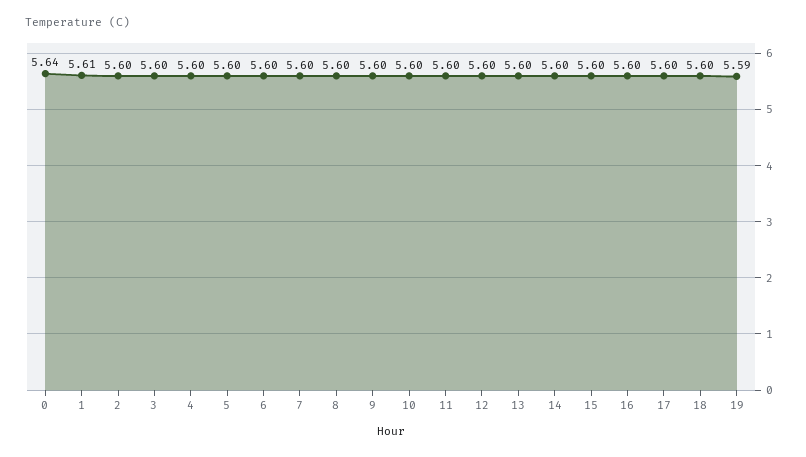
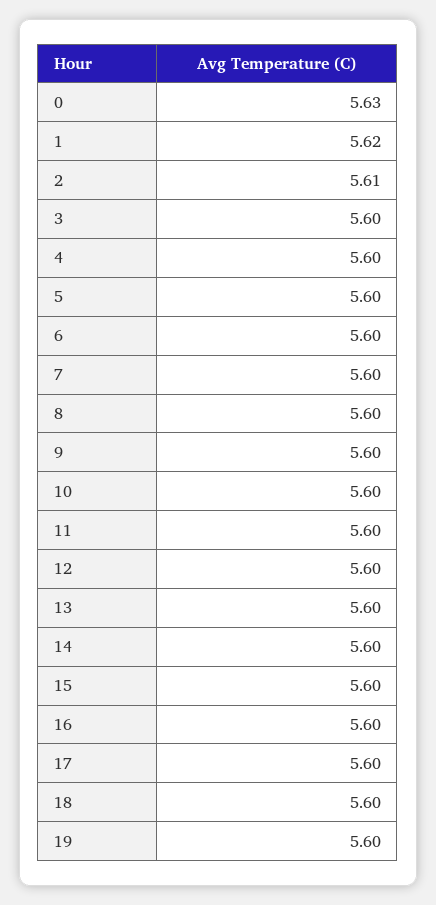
  {
-   "0": 5.64,
+   "0": 5.63,
-   "1": 5.61,
+   "1": 5.62,
-   "2": 5.6,
+   "2": 5.61,
    "3": 5.6,
    "4": 5.6,
    "5": 5.6,
    "6": 5.6,
    "7": 5.6,
    "8": 5.6,
    "9": 5.6,
    "10": 5.6,
    "11": 5.6,
    "12": 5.6,
    "13": 5.6,
    "14": 5.6,
    "15": 5.6,
    "16": 5.6,
    "17": 5.6,
    "18": 5.6,
-   "19": 5.59
+   "19": 5.6
  }

